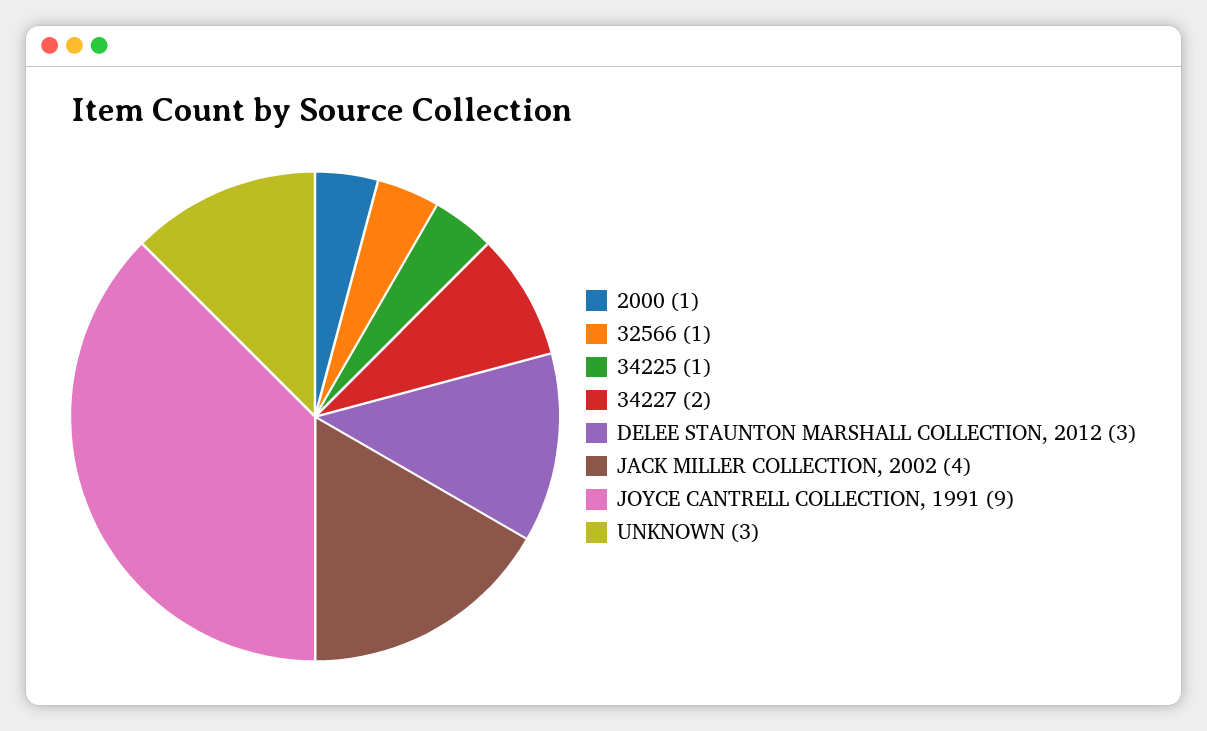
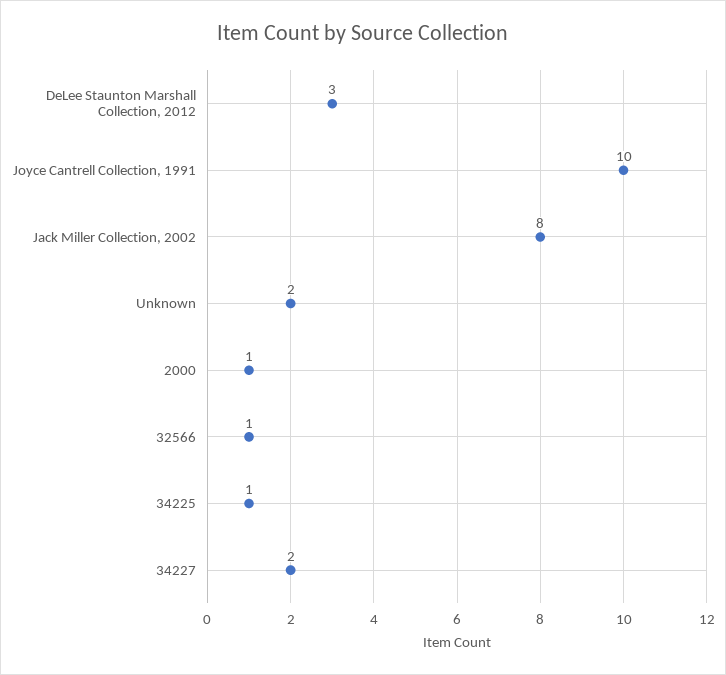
  {
    "2000": 1,
    "32566": 1,
    "34225": 1,
    "34227": 2,
    "DELEE STAUNTON MARSHALL COLLECTION, 2012": 3,
-   "JACK MILLER COLLECTION, 2002": 4,
+   "JACK MILLER COLLECTION, 2002": 8,
-   "JOYCE CANTRELL COLLECTION, 1991": 9,
+   "JOYCE CANTRELL COLLECTION, 1991": 10,
-   "UNKNOWN": 3
+   "UNKNOWN": 2
  }

